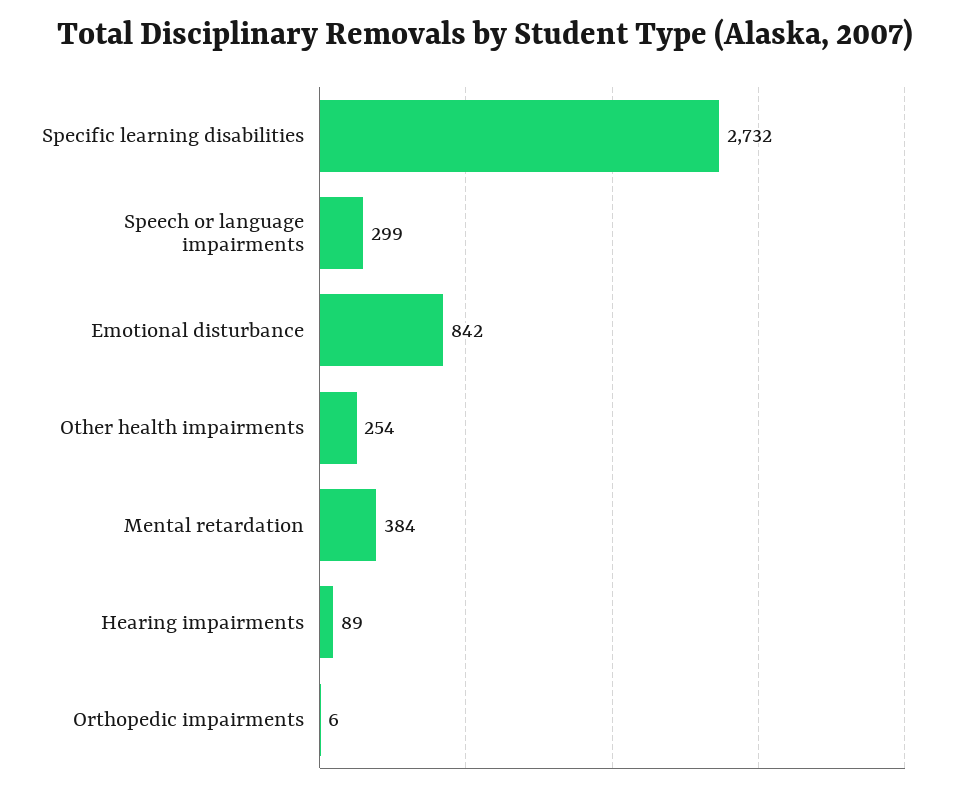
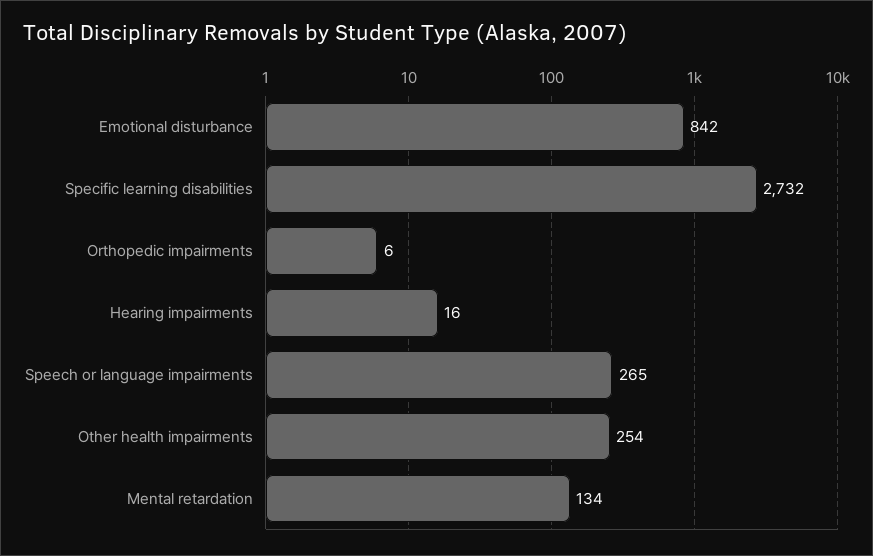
  {
    "Specific learning disabilities": 2732,
-   "Speech or language impairments": 299,
+   "Speech or language impairments": 265,
    "Emotional disturbance": 842,
    "Other health impairments": 254,
-   "Mental retardation": 384,
+   "Mental retardation": 134,
-   "Hearing impairments": 89,
+   "Hearing impairments": 16,
    "Orthopedic impairments": 6
  }

